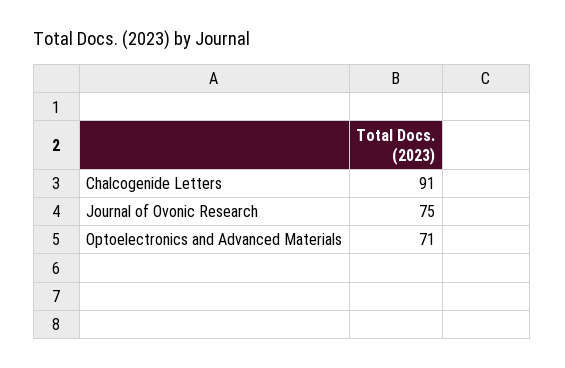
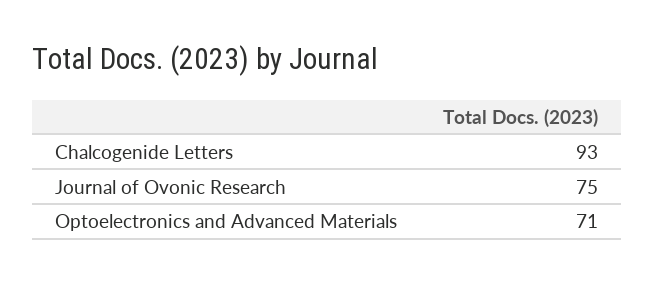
  {
-   "Chalcogenide Letters": 91,
+   "Chalcogenide Letters": 93,
    "Journal of Ovonic Research": 75,
    "Optoelectronics and Advanced Materials": 71
  }

